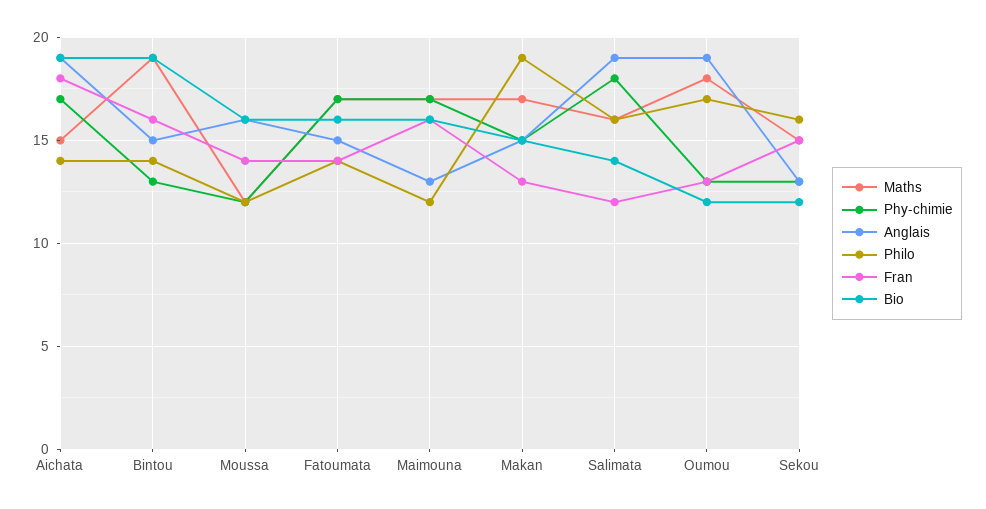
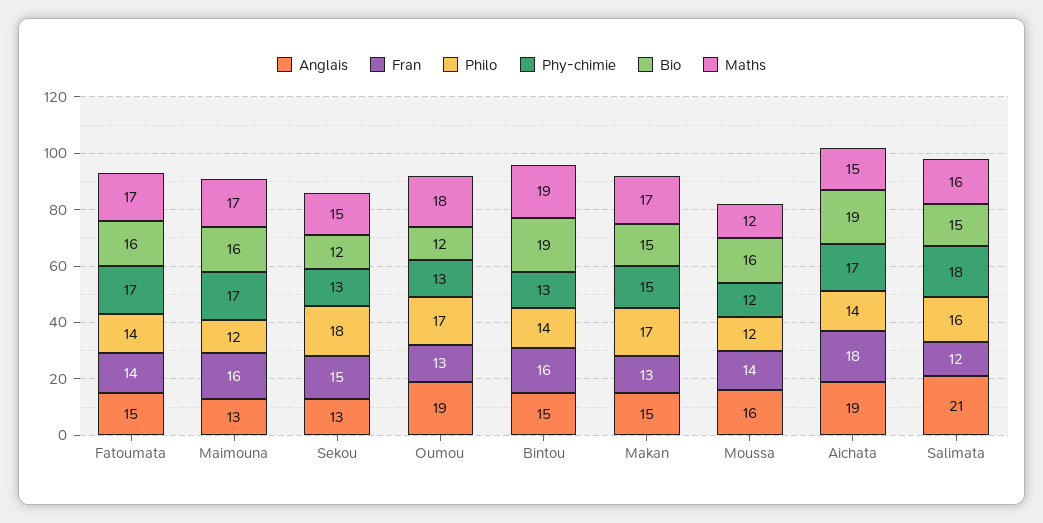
  {
    "Maths": {
      "Aichata": 15,
      "Bintou": 19,
      "Moussa": 12,
      "Fatoumata": 17,
      "Maimouna": 17,
      "Makan": 17,
      "Salimata": 16,
      "Oumou": 18,
      "Sekou": 15
    },
    "Phy-chimie": {
      "Aichata": 17,
      "Bintou": 13,
      "Moussa": 12,
      "Fatoumata": 17,
      "Maimouna": 17,
      "Makan": 15,
      "Salimata": 18,
      "Oumou": 13,
      "Sekou": 13
    },
    "Anglais": {
      "Aichata": 19,
      "Bintou": 15,
      "Moussa": 16,
      "Fatoumata": 15,
      "Maimouna": 13,
      "Makan": 15,
-     "Salimata": 19,
+     "Salimata": 21,
      "Oumou": 19,
      "Sekou": 13
    },
    "Philo": {
      "Aichata": 14,
      "Bintou": 14,
      "Moussa": 12,
      "Fatoumata": 14,
      "Maimouna": 12,
-     "Makan": 19,
+     "Makan": 17,
      "Salimata": 16,
      "Oumou": 17,
-     "Sekou": 16
+     "Sekou": 18
    },
    "Fran": {
      "Aichata": 18,
      "Bintou": 16,
      "Moussa": 14,
      "Fatoumata": 14,
      "Maimouna": 16,
      "Makan": 13,
      "Salimata": 12,
      "Oumou": 13,
      "Sekou": 15
    },
    "Bio": {
      "Aichata": 19,
      "Bintou": 19,
      "Moussa": 16,
      "Fatoumata": 16,
      "Maimouna": 16,
      "Makan": 15,
-     "Salimata": 14,
+     "Salimata": 15,
      "Oumou": 12,
      "Sekou": 12
    }
  }

